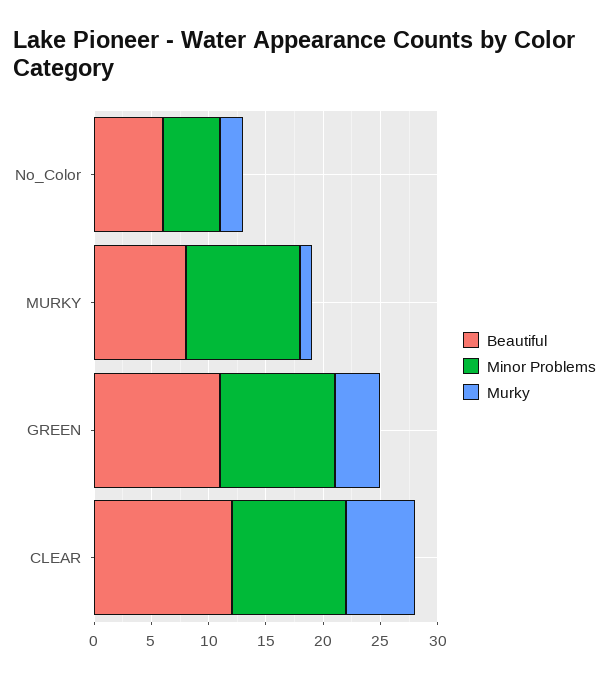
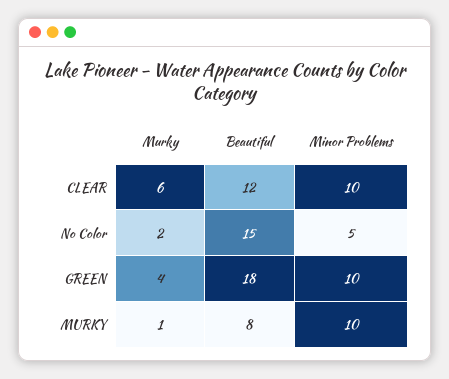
  {
    "Beautiful": {
-     "No_Color": 6,
+     "No_Color": 15,
      "MURKY": 8,
-     "GREEN": 11,
+     "GREEN": 18,
      "CLEAR": 12
    },
    "Minor Problems": {
      "No_Color": 5,
      "MURKY": 10,
      "GREEN": 10,
      "CLEAR": 10
    },
    "Murky": {
      "No_Color": 2,
      "MURKY": 1,
      "GREEN": 4,
      "CLEAR": 6
    }
  }

